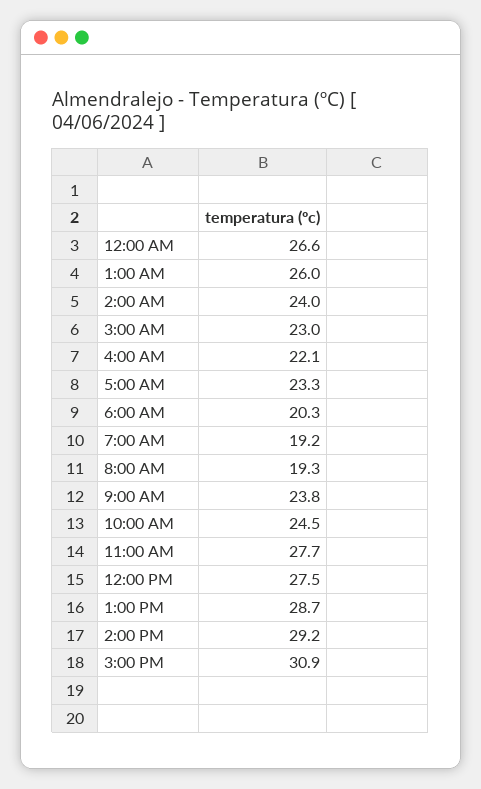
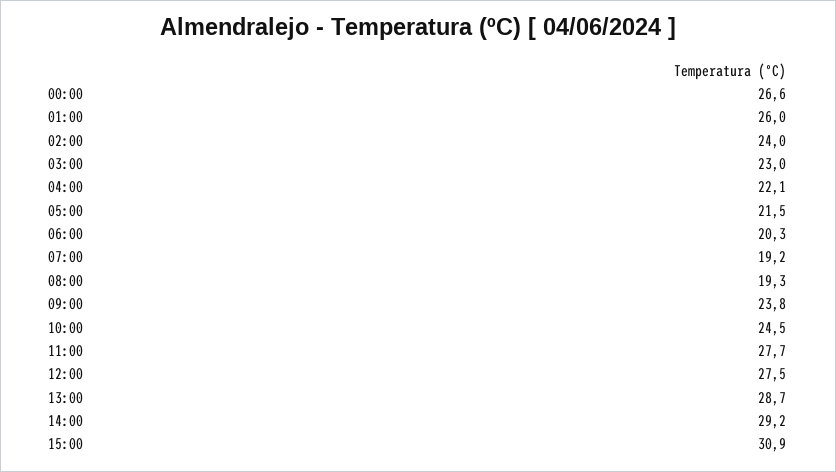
  {
    "12:00 AM": 26.6,
    "1:00 AM": 26,
    "2:00 AM": 24,
    "3:00 AM": 23,
    "4:00 AM": 22.1,
-   "5:00 AM": 23.3,
+   "5:00 AM": 21.5,
    "6:00 AM": 20.3,
    "7:00 AM": 19.2,
    "8:00 AM": 19.3,
    "9:00 AM": 23.8,
    "10:00 AM": 24.5,
    "11:00 AM": 27.7,
    "12:00 PM": 27.5,
    "1:00 PM": 28.7,
    "2:00 PM": 29.2,
    "3:00 PM": 30.9
  }

